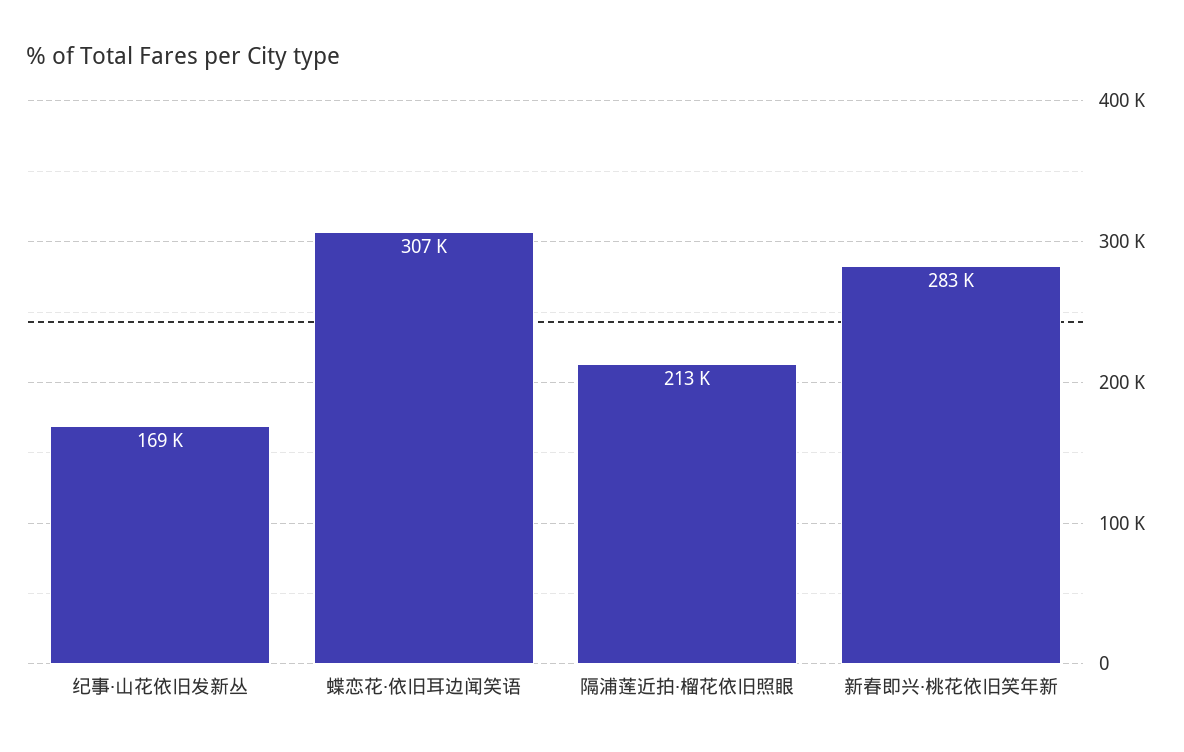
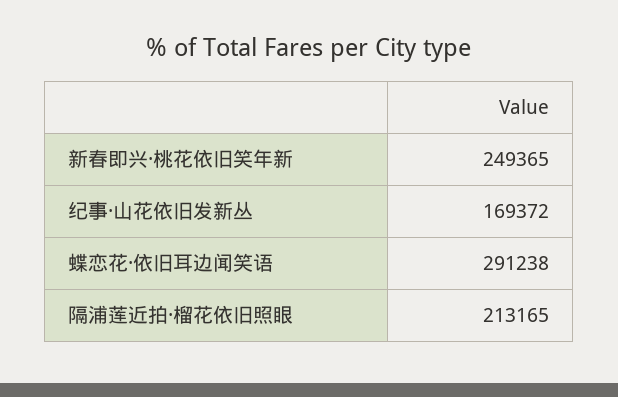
  {
    "纪事·山花依旧发新丛": 169372,
-   "蝶恋花·依旧耳边闻笑语": 307000,
+   "蝶恋花·依旧耳边闻笑语": 291238,
    "隔浦莲近拍·榴花依旧照眼": 213165,
-   "新春即兴·桃花依旧笑年新": 283000
+   "新春即兴·桃花依旧笑年新": 249365
  }

